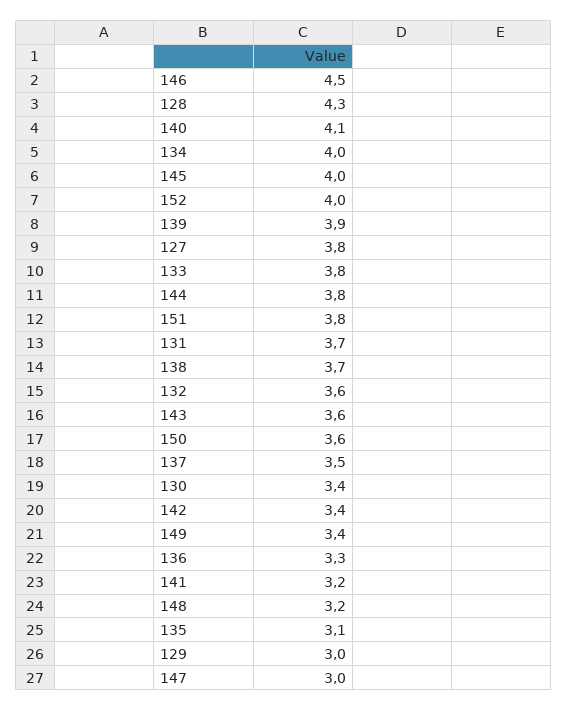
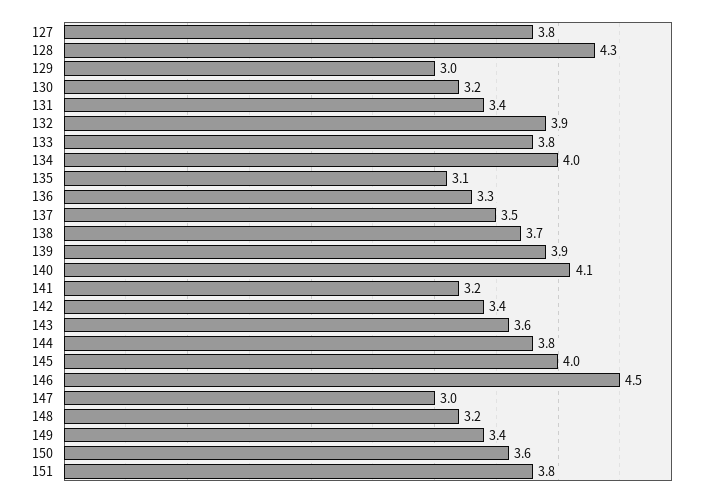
  {
    "146": 4.5,
    "128": 4.3,
    "140": 4.1,
    "134": 4,
    "145": 4,
-   "152": 4,
    "139": 3.9,
    "127": 3.8,
    "133": 3.8,
    "144": 3.8,
    "151": 3.8,
-   "131": 3.7,
+   "131": 3.4,
    "138": 3.7,
-   "132": 3.6,
+   "132": 3.9,
    "143": 3.6,
    "150": 3.6,
    "137": 3.5,
-   "130": 3.4,
+   "130": 3.2,
    "142": 3.4,
    "149": 3.4,
    "136": 3.3,
    "141": 3.2,
    "148": 3.2,
    "135": 3.1,
    "129": 3,
    "147": 3
  }

